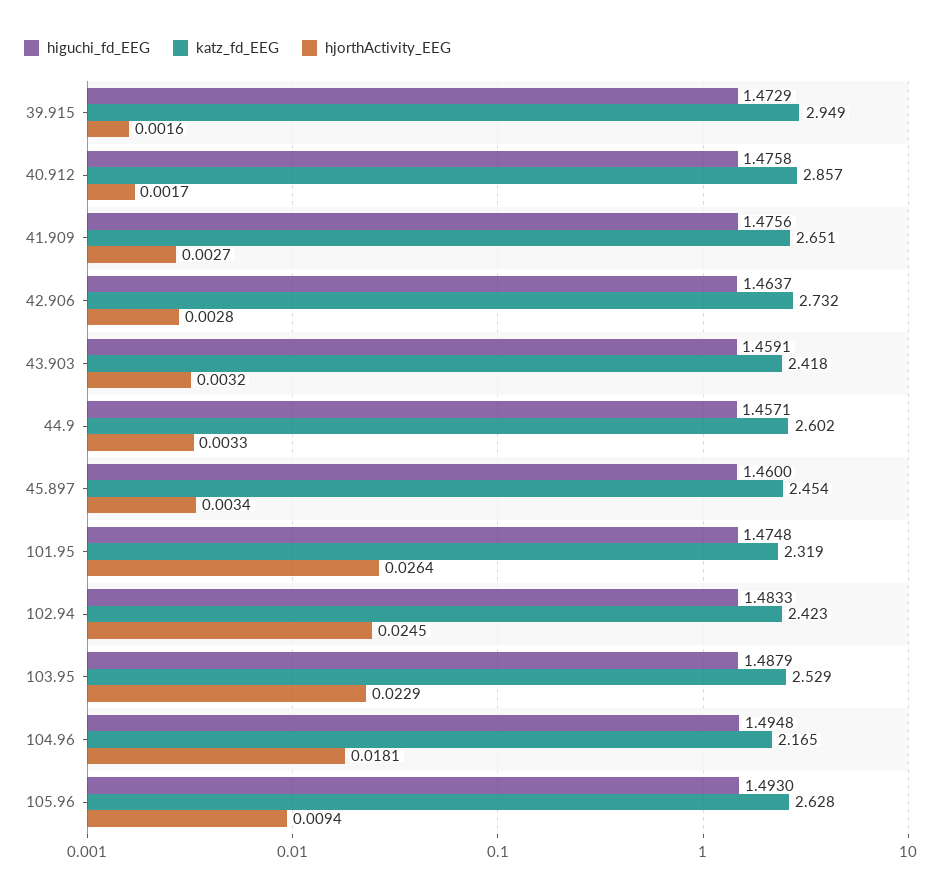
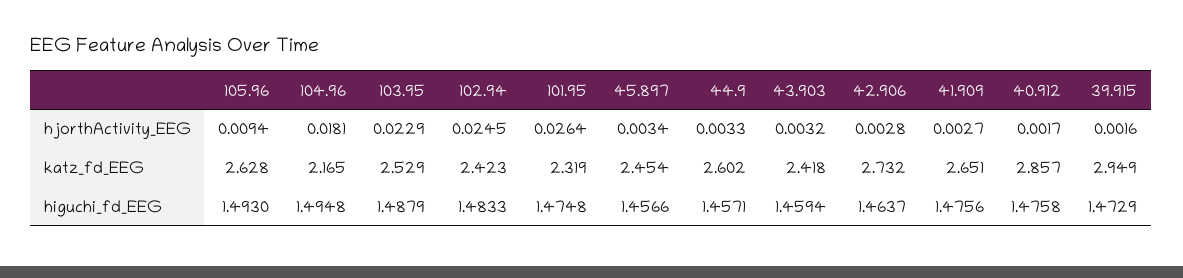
  {
    "higuchi_fd_EEG": {
      "39.915": 1.4729,
      "40.912": 1.4758,
      "41.909": 1.4756,
      "42.906": 1.4637,
-     "43.903": 1.4591,
+     "43.903": 1.4594,
      "44.9": 1.4571,
-     "45.897": 1.46,
+     "45.897": 1.4566,
      "101.95": 1.4748,
      "102.94": 1.4833,
      "103.95": 1.4879,
      "104.96": 1.4948,
      "105.96": 1.493
    },
    "katz_fd_EEG": {
      "39.915": 2.949,
      "40.912": 2.857,
      "41.909": 2.651,
      "42.906": 2.732,
      "43.903": 2.418,
      "44.9": 2.602,
      "45.897": 2.454,
      "101.95": 2.319,
      "102.94": 2.423,
      "103.95": 2.529,
      "104.96": 2.165,
      "105.96": 2.628
    },
    "hjorthActivity_EEG": {
      "39.915": 0.0016,
      "40.912": 0.0017,
      "41.909": 0.0027,
      "42.906": 0.0028,
      "43.903": 0.0032,
      "44.9": 0.0033,
      "45.897": 0.0034,
      "101.95": 0.0264,
      "102.94": 0.0245,
      "103.95": 0.0229,
      "104.96": 0.0181,
      "105.96": 0.0094
    }
  }

